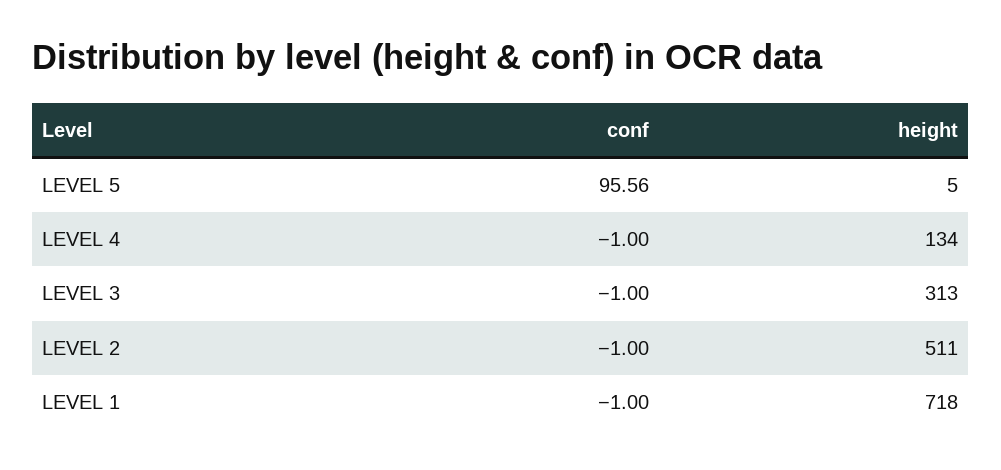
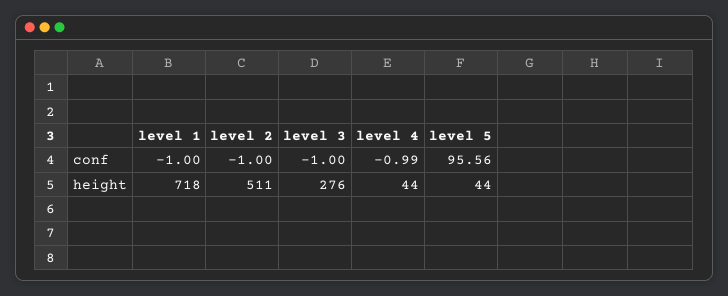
  {
    "conf": {
      "LEVEL 5": 95.56,
-     "LEVEL 4": -1,
+     "LEVEL 4": -0.99,
      "LEVEL 3": -1,
      "LEVEL 2": -1,
      "LEVEL 1": -1
    },
    "height": {
-     "LEVEL 5": 5,
+     "LEVEL 5": 44,
-     "LEVEL 4": 134,
+     "LEVEL 4": 44,
-     "LEVEL 3": 313,
+     "LEVEL 3": 276,
      "LEVEL 2": 511,
      "LEVEL 1": 718
    }
  }

